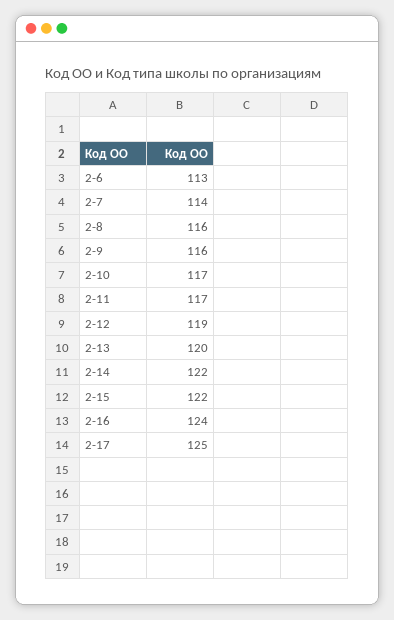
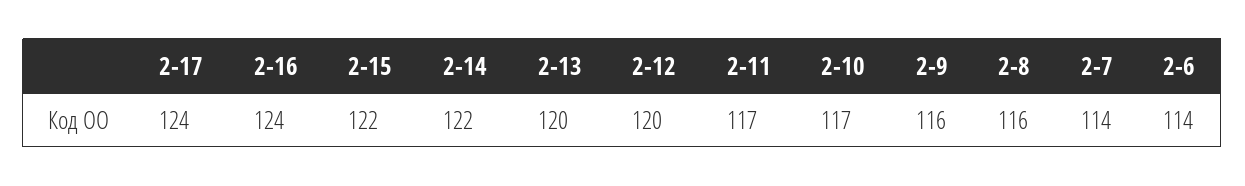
  {
-   "2-6": 113,
+   "2-6": 114,
    "2-7": 114,
    "2-8": 116,
    "2-9": 116,
    "2-10": 117,
    "2-11": 117,
-   "2-12": 119,
+   "2-12": 120,
    "2-13": 120,
    "2-14": 122,
    "2-15": 122,
    "2-16": 124,
-   "2-17": 125
+   "2-17": 124
  }

